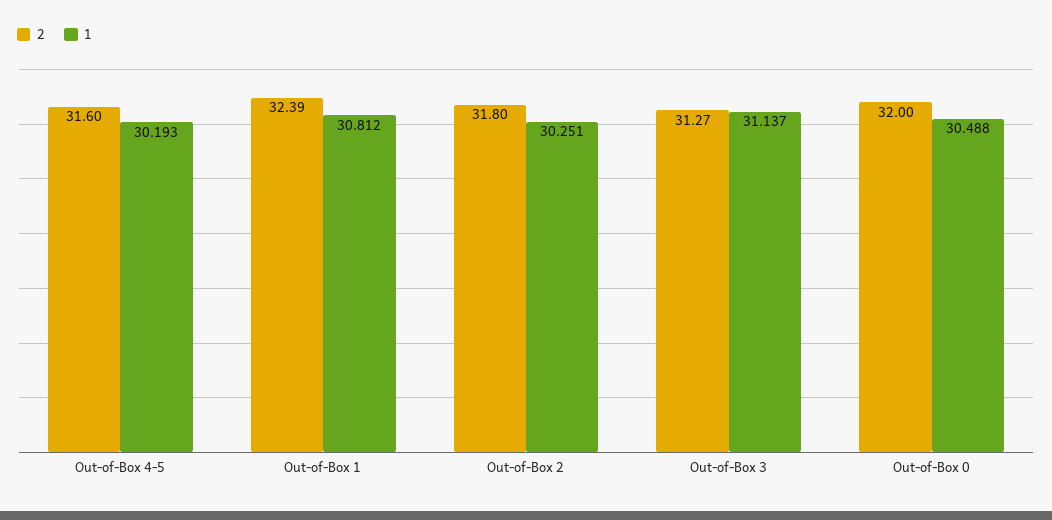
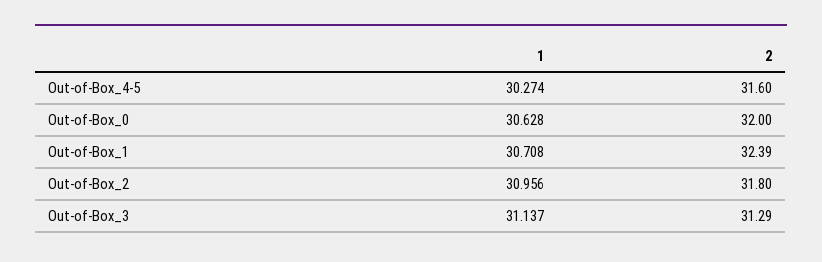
  {
    "2": {
      "Out-of-Box 4-5": 31.6,
      "Out-of-Box 1": 32.39,
      "Out-of-Box 2": 31.8,
-     "Out-of-Box 3": 31.27,
+     "Out-of-Box 3": 31.29,
      "Out-of-Box 0": 32
    },
    "1": {
-     "Out-of-Box 4-5": 30.193,
+     "Out-of-Box 4-5": 30.274,
-     "Out-of-Box 1": 30.812,
+     "Out-of-Box 1": 30.708,
-     "Out-of-Box 2": 30.251,
+     "Out-of-Box 2": 30.956,
      "Out-of-Box 3": 31.137,
-     "Out-of-Box 0": 30.488
+     "Out-of-Box 0": 30.628
    }
  }

